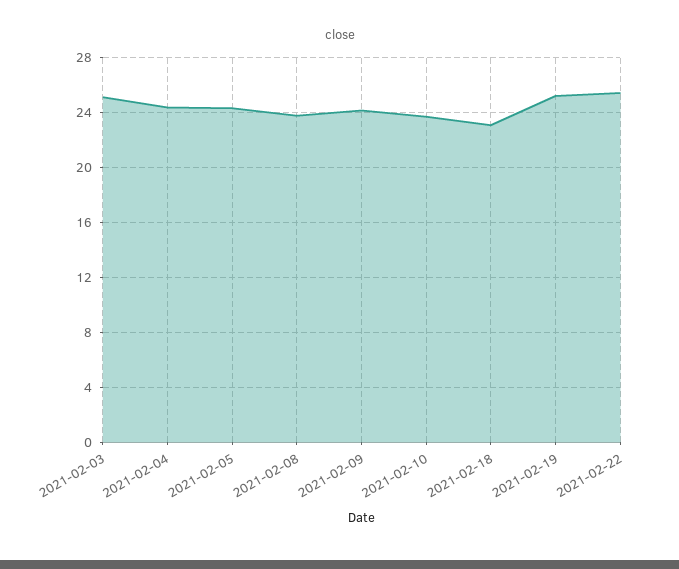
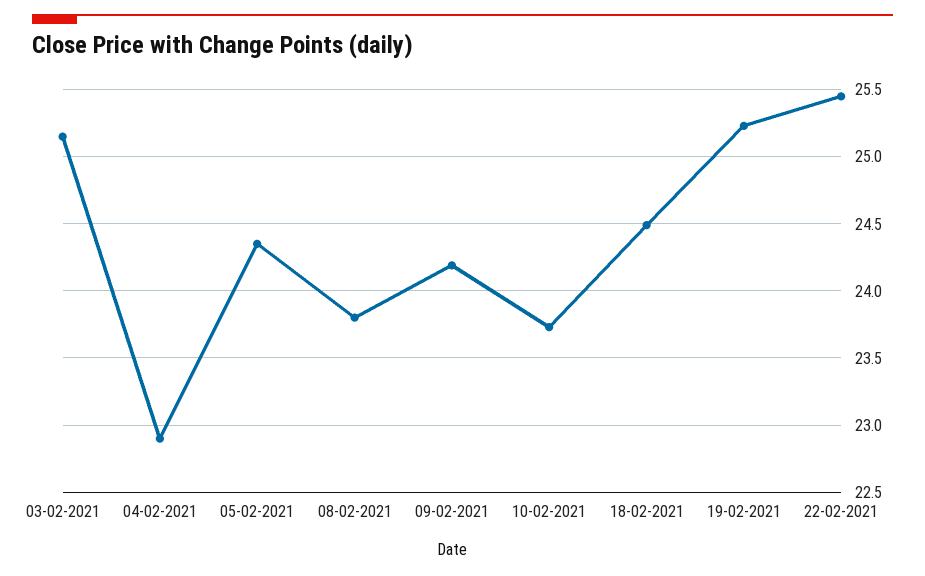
  {
    "2021-02-03": 25.15,
-   "2021-02-04": 24.5,
+   "2021-02-04": 22.9,
    "2021-02-05": 24.35,
    "2021-02-08": 23.8,
    "2021-02-09": 24.2,
    "2021-02-10": 23.75,
-   "2021-02-18": 23,
+   "2021-02-18": 24.5,
    "2021-02-19": 25.25,
    "2021-02-22": 25.45
  }

